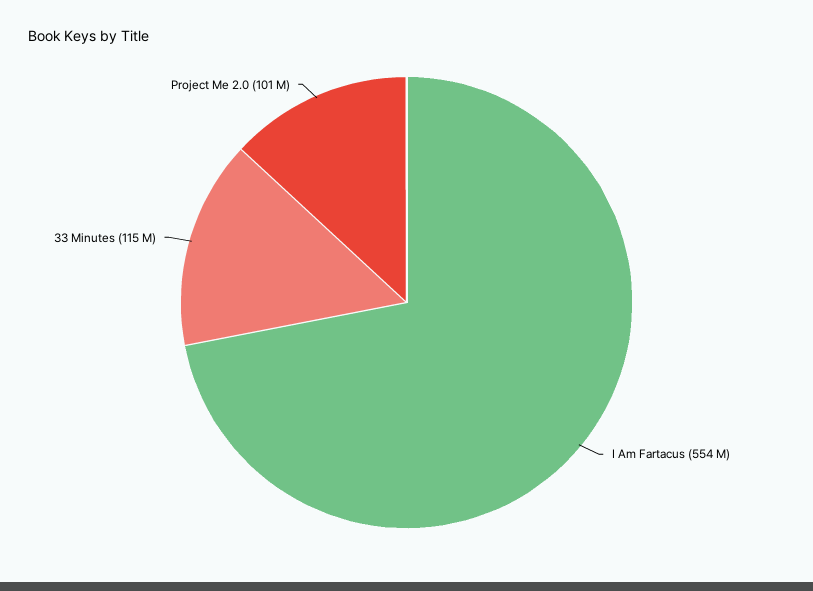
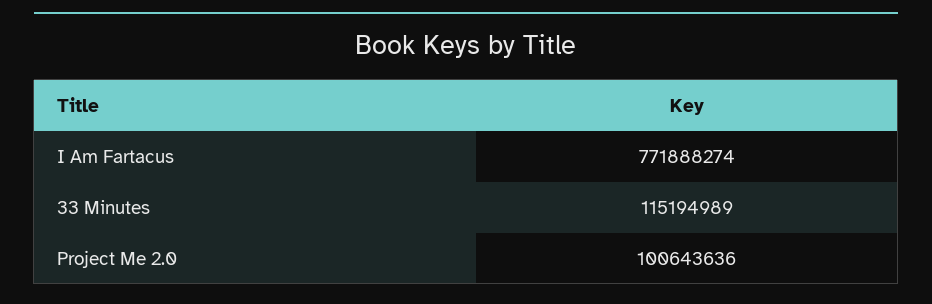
  {
-   "I Am Fartacus": 554000000,
+   "I Am Fartacus": 771888274,
    "33 Minutes": 115194989,
    "Project Me 2.0": 100643636
  }

